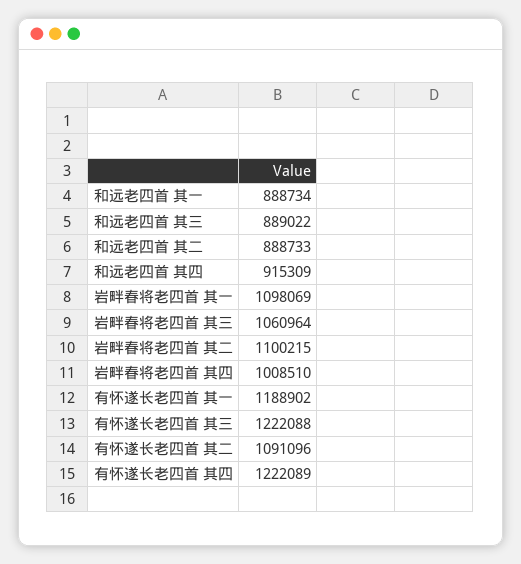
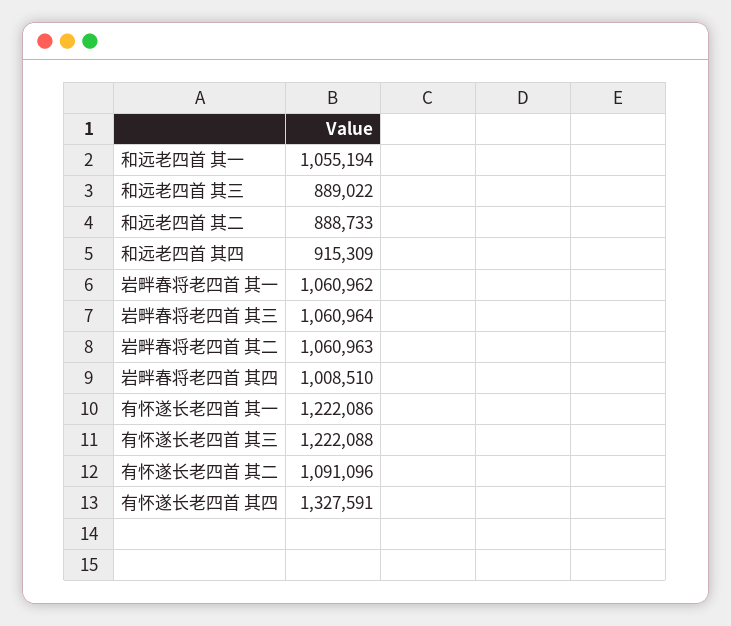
  {
-   "和远老四首 其一": 888734,
+   "和远老四首 其一": 1055194,
    "和远老四首 其三": 889022,
    "和远老四首 其二": 888733,
    "和远老四首 其四": 915309,
-   "岩畔春将老四首 其一": 1098069,
+   "岩畔春将老四首 其一": 1060962,
    "岩畔春将老四首 其三": 1060964,
-   "岩畔春将老四首 其二": 1100215,
+   "岩畔春将老四首 其二": 1060963,
    "岩畔春将老四首 其四": 1008510,
-   "有怀遂长老四首 其一": 1188902,
+   "有怀遂长老四首 其一": 1222086,
    "有怀遂长老四首 其三": 1222088,
    "有怀遂长老四首 其二": 1091096,
-   "有怀遂长老四首 其四": 1222089
+   "有怀遂长老四首 其四": 1327591
  }

